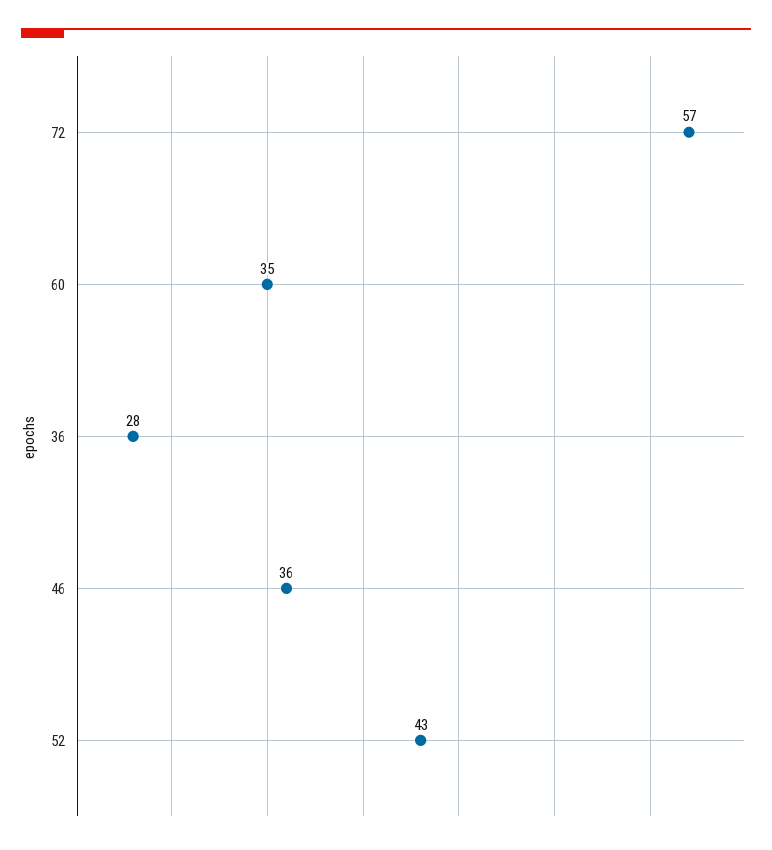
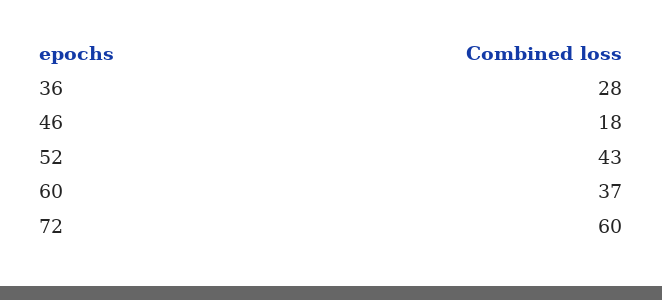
  {
-   "72": 57,
+   "72": 60,
-   "60": 35,
+   "60": 37,
    "36": 28,
-   "46": 36,
+   "46": 18,
    "52": 43
  }

